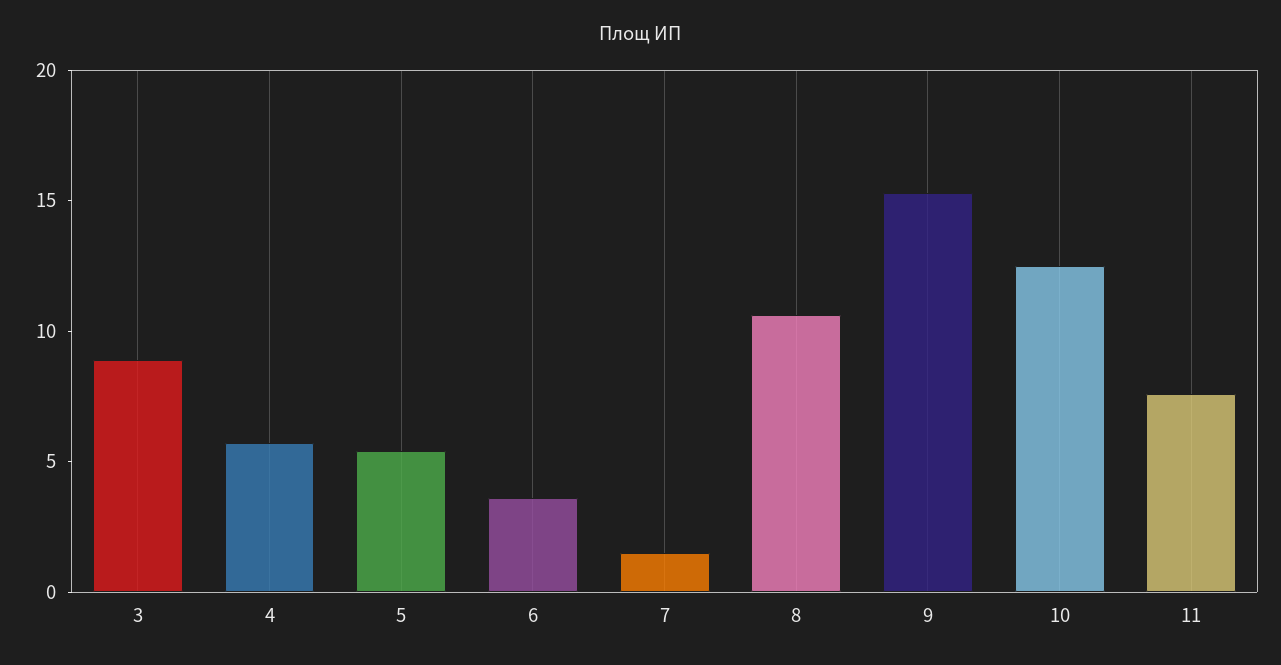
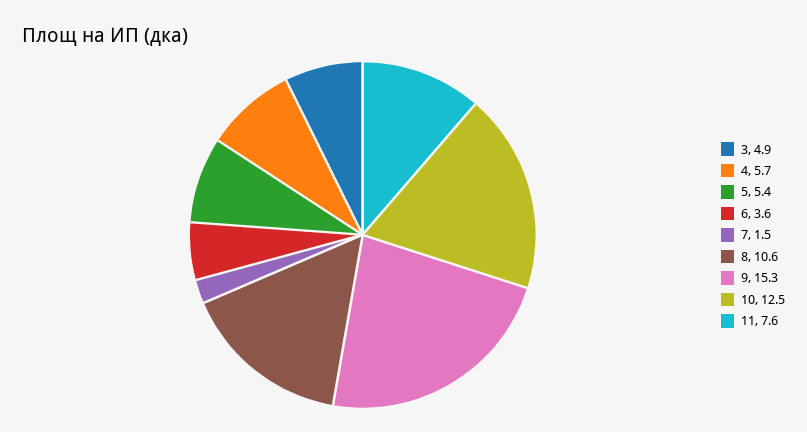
  {
-   "3": 9,
+   "3": 4.9,
    "4": 5.7,
    "5": 5.4,
    "6": 3.6,
    "7": 1.5,
    "8": 10.6,
    "9": 15.3,
    "10": 12.5,
    "11": 7.6
  }

